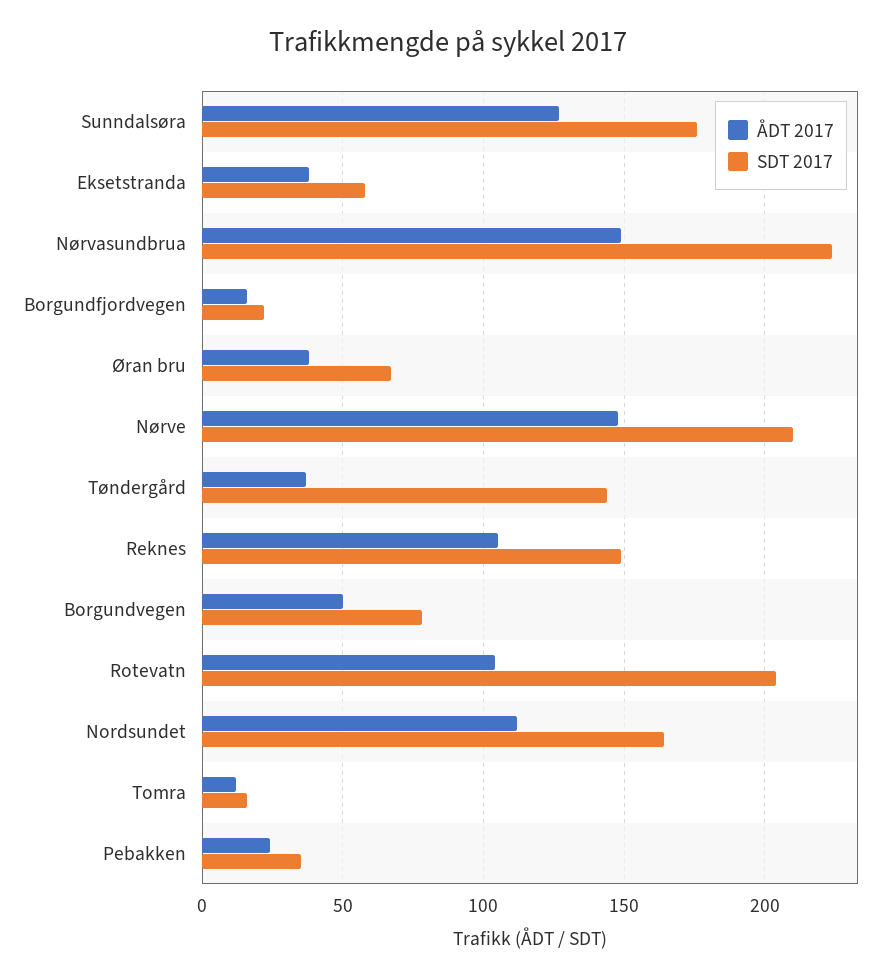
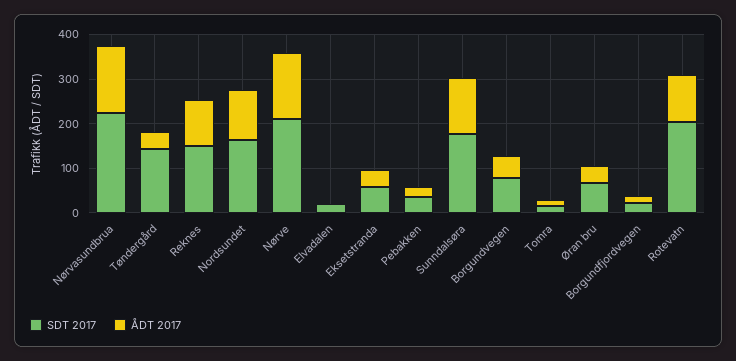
  {
    "ÅDT 2017": {
      "Sunndalsøra": 125,
      "Eksetstranda": 40,
      "Nørvasundbrua": 150,
      "Borgundfjordvegen": 15,
      "Øran bru": 40,
      "Nørve": 150,
      "Tøndergård": 35,
      "Reknes": 105,
      "Borgundvegen": 50,
      "Rotevatn": 105,
      "Nordsundet": 110,
      "Tomra": 10,
-     "Pebakken": 25
+     "Pebakken": 25,
+     "Elvadalen": 0
    },
    "SDT 2017": {
      "Sunndalsøra": 175,
      "Eksetstranda": 60,
      "Nørvasundbrua": 225,
      "Borgundfjordvegen": 20,
      "Øran bru": 65,
      "Nørve": 210,
      "Tøndergård": 145,
      "Reknes": 150,
      "Borgundvegen": 80,
      "Rotevatn": 205,
      "Nordsundet": 165,
      "Tomra": 15,
-     "Pebakken": 35
+     "Pebakken": 35,
+     "Elvadalen": 20
    }
  }

